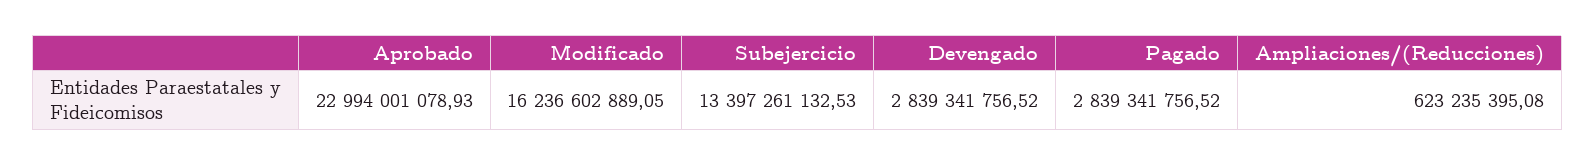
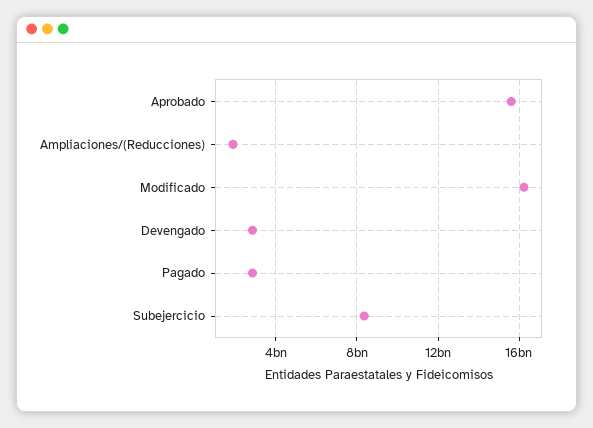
  {
-   "Aprobado": 22994001078.93,
+   "Aprobado": 15500000000,
    "Modificado": 16236602889.05,
-   "Subejercicio": 13397261132.53,
+   "Subejercicio": 8500000000,
    "Devengado": 2839341756.52,
    "Pagado": 2839341756.52,
-   "Ampliaciones/(Reducciones)": 623235395.08
+   "Ampliaciones/(Reducciones)": 2000000000
  }

